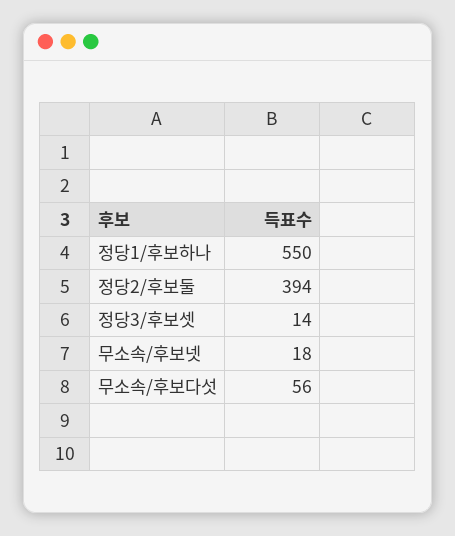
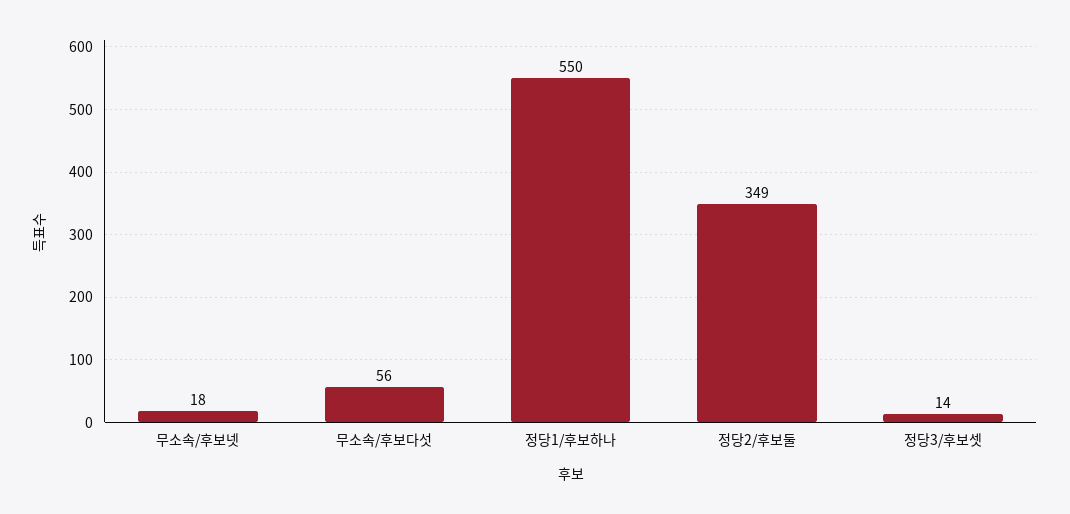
  {
    "정당1/후보하나": 550,
-   "정당2/후보둘": 394,
+   "정당2/후보둘": 349,
    "정당3/후보셋": 14,
    "무소속/후보넷": 18,
    "무소속/후보다섯": 56
  }

